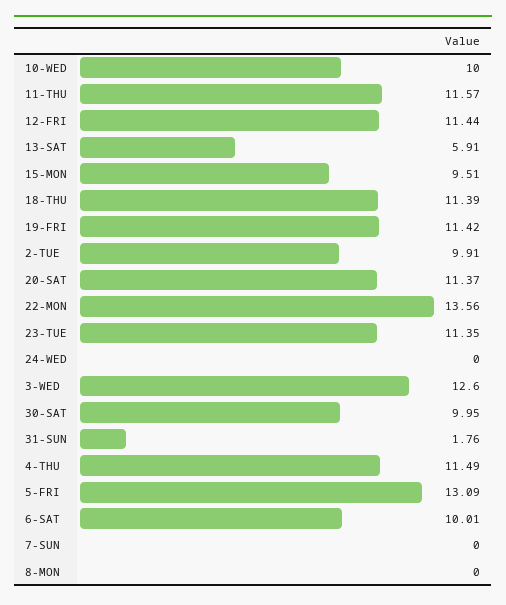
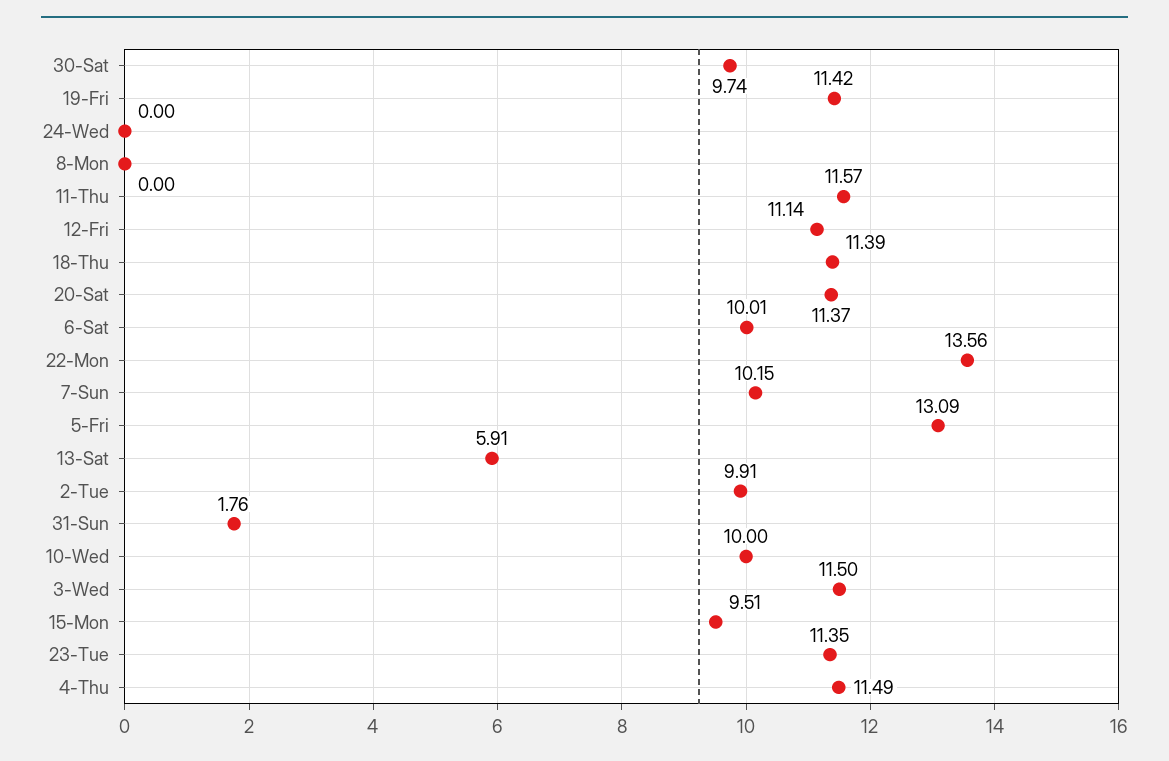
  {
    "10-WED": 10,
    "11-THU": 11.57,
-   "12-FRI": 11.44,
+   "12-FRI": 11.14,
    "13-SAT": 5.91,
    "15-MON": 9.51,
    "18-THU": 11.39,
    "19-FRI": 11.42,
    "2-TUE": 9.91,
    "20-SAT": 11.37,
    "22-MON": 13.56,
    "23-TUE": 11.35,
    "24-WED": 0,
-   "3-WED": 12.6,
+   "3-WED": 11.5,
-   "30-SAT": 9.95,
+   "30-SAT": 9.74,
    "31-SUN": 1.76,
    "4-THU": 11.49,
    "5-FRI": 13.09,
    "6-SAT": 10.01,
-   "7-SUN": 0,
+   "7-SUN": 10.15,
    "8-MON": 0
  }

